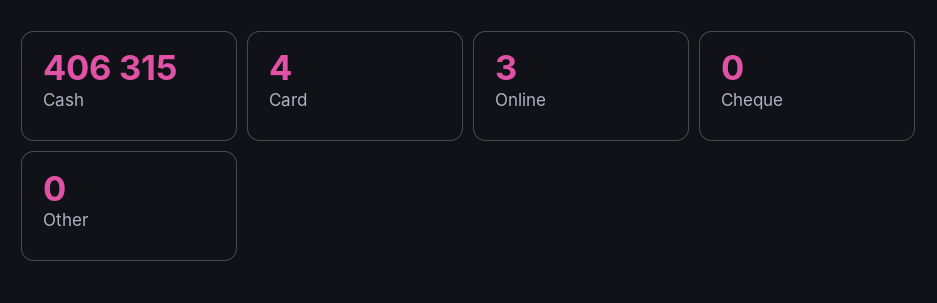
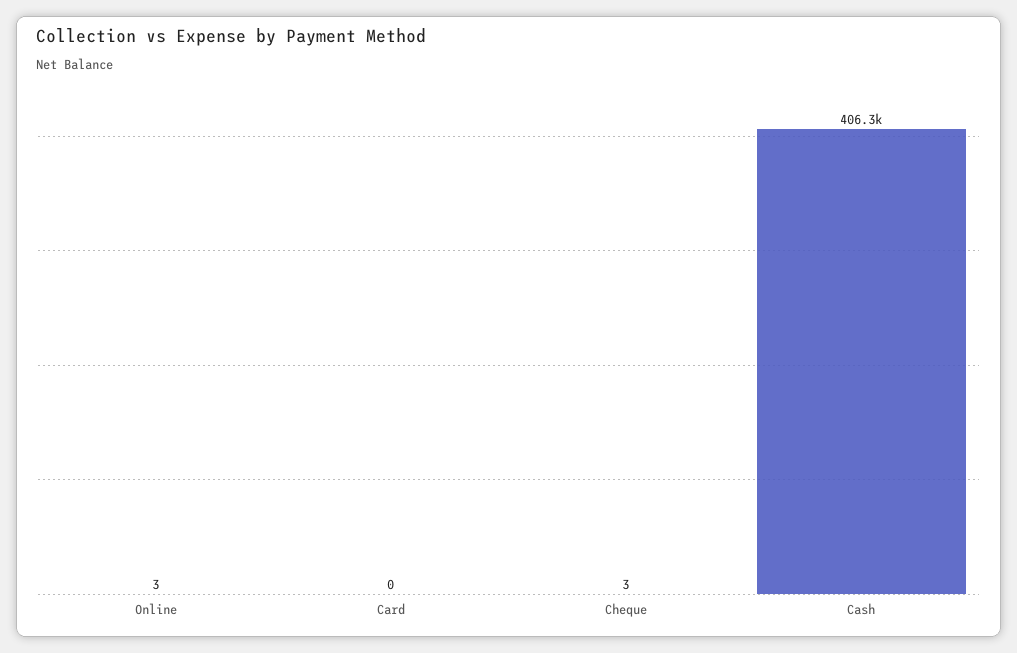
  {
    "Cash": 406315,
-   "Card": 4,
+   "Card": 0,
    "Online": 3,
-   "Cheque": 0,
+   "Cheque": 3
-   "Other": 0
  }

